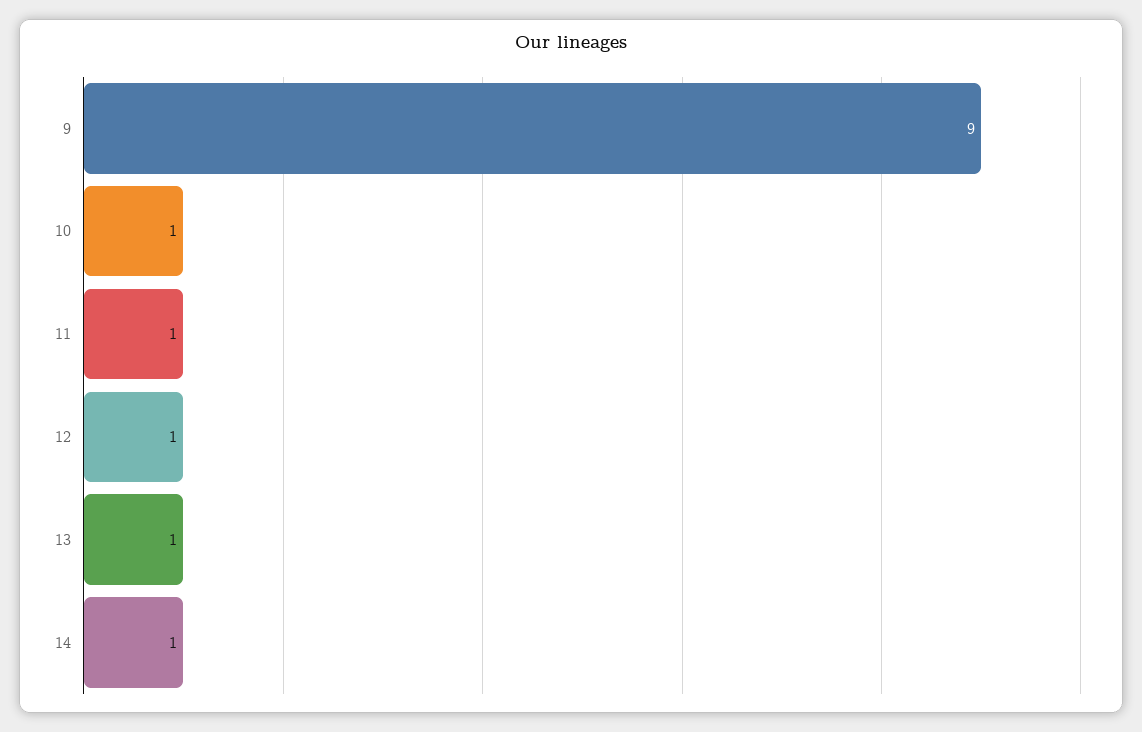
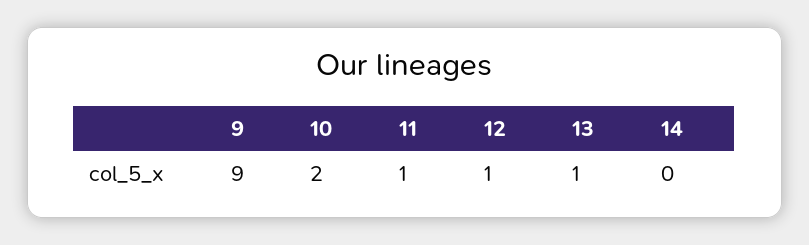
  {
    "9": 9,
-   "10": 1,
+   "10": 2,
    "11": 1,
    "12": 1,
    "13": 1,
-   "14": 1
+   "14": 0
  }

